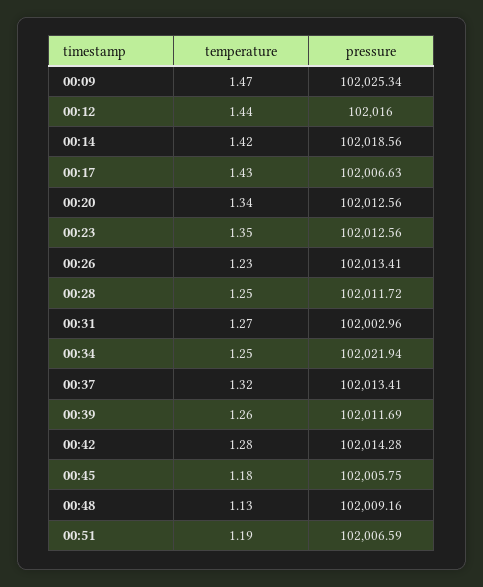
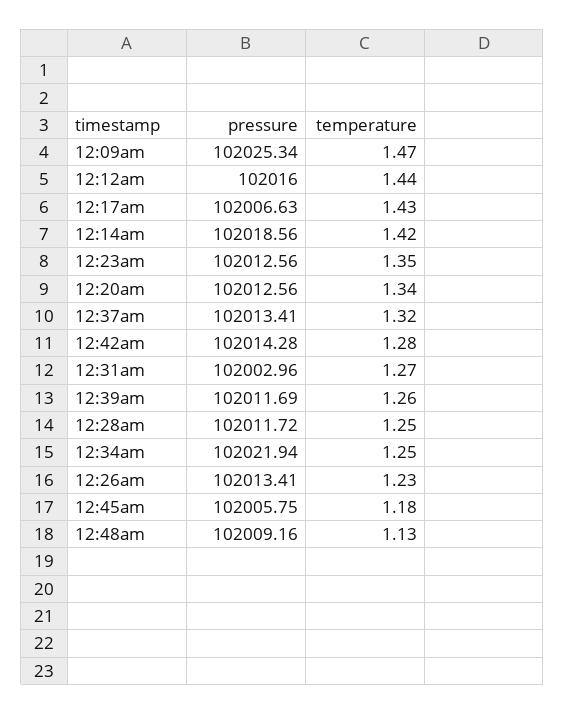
  {
    "temperature": {
      "00:09": 1.47,
      "00:12": 1.44,
      "00:14": 1.42,
      "00:17": 1.43,
      "00:20": 1.34,
      "00:23": 1.35,
      "00:26": 1.23,
      "00:28": 1.25,
      "00:31": 1.27,
      "00:34": 1.25,
      "00:37": 1.32,
      "00:39": 1.26,
      "00:42": 1.28,
      "00:45": 1.18,
-     "00:48": 1.13,
+     "00:48": 1.13
-     "00:51": 1.19
    },
    "pressure": {
      "00:09": 102025.34,
      "00:12": 102016,
      "00:14": 102018.56,
      "00:17": 102006.63,
      "00:20": 102012.56,
      "00:23": 102012.56,
      "00:26": 102013.41,
      "00:28": 102011.72,
      "00:31": 102002.96,
      "00:34": 102021.94,
      "00:37": 102013.41,
      "00:39": 102011.69,
      "00:42": 102014.28,
      "00:45": 102005.75,
-     "00:48": 102009.16,
+     "00:48": 102009.16
-     "00:51": 102006.59
    }
  }

